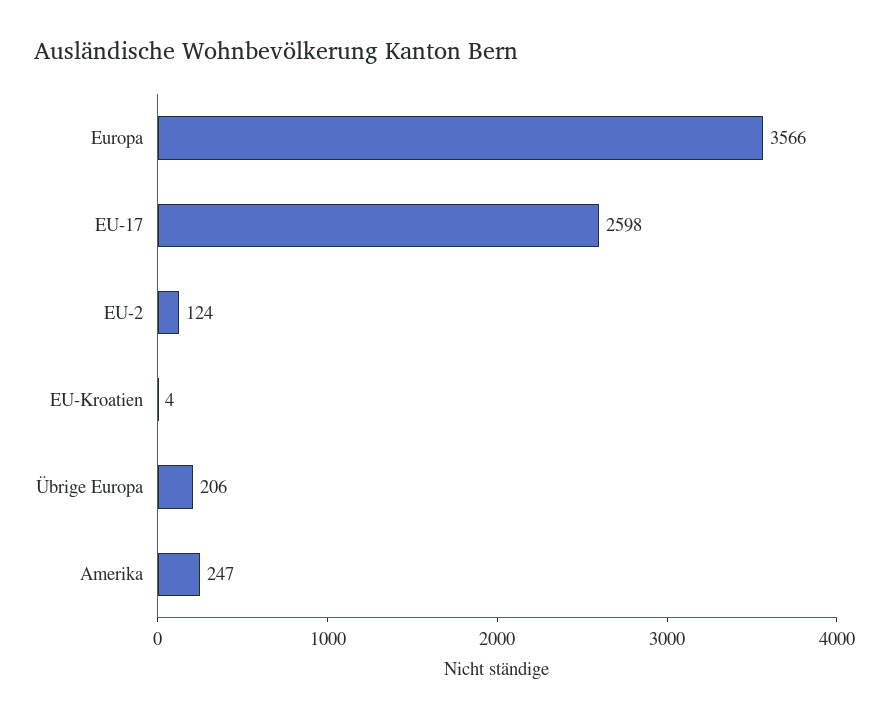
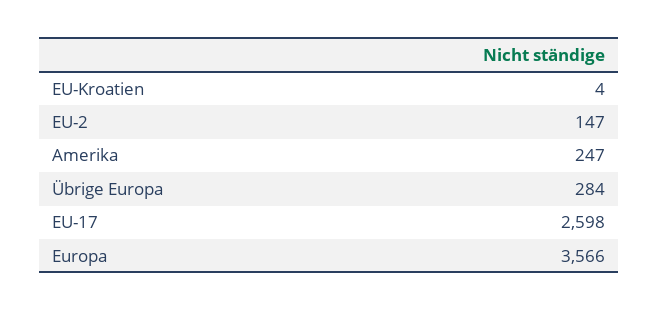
  {
    "Europa": 3566,
    "EU-17": 2598,
-   "EU-2": 124,
+   "EU-2": 147,
    "EU-Kroatien": 4,
-   "Übrige Europa": 206,
+   "Übrige Europa": 284,
    "Amerika": 247
  }

